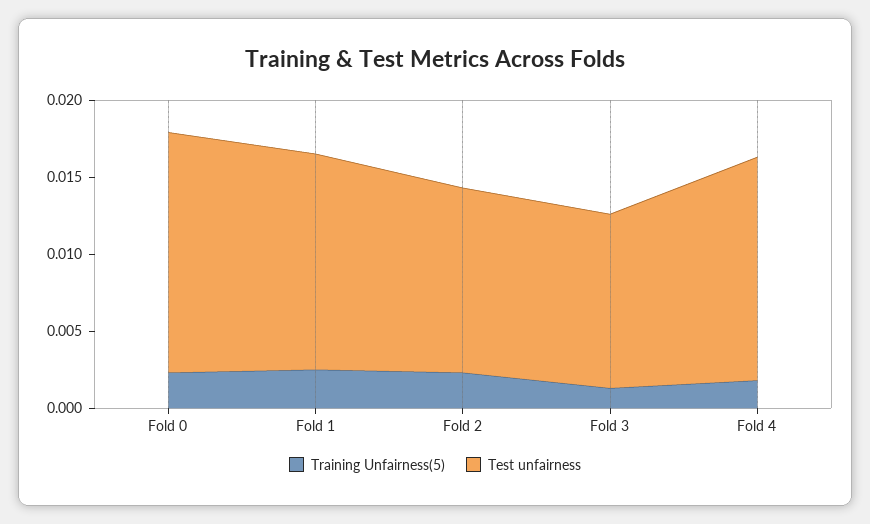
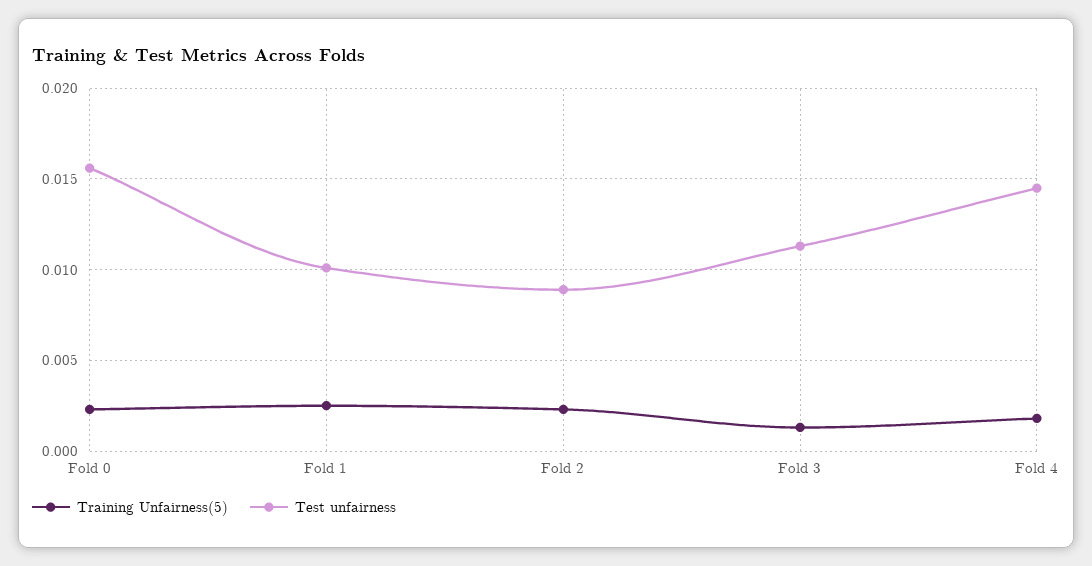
  {
    "Training Unfairness(5)": {
      "Fold 0": 0.0025,
      "Fold 1": 0.0025,
      "Fold 2": 0.0025,
      "Fold 3": 0.0015,
      "Fold 4": 0.002
    },
    "Test unfairness": {
      "Fold 0": 0.0155,
-     "Fold 1": 0.014,
+     "Fold 1": 0.01,
-     "Fold 2": 0.012,
+     "Fold 2": 0.009,
      "Fold 3": 0.0115,
      "Fold 4": 0.0145
    }
  }

